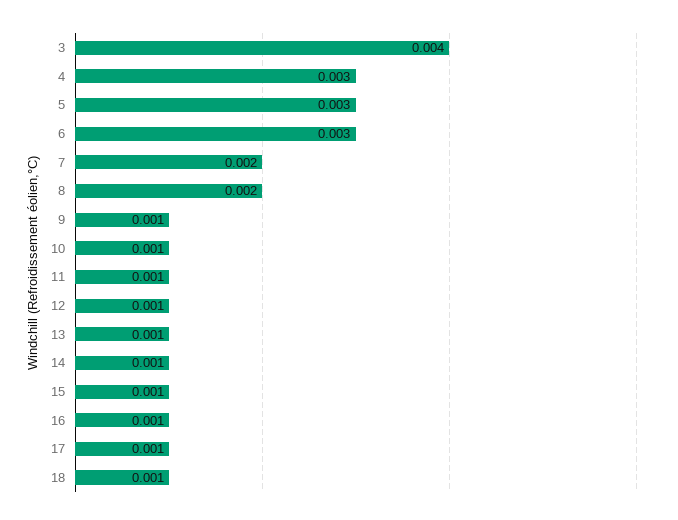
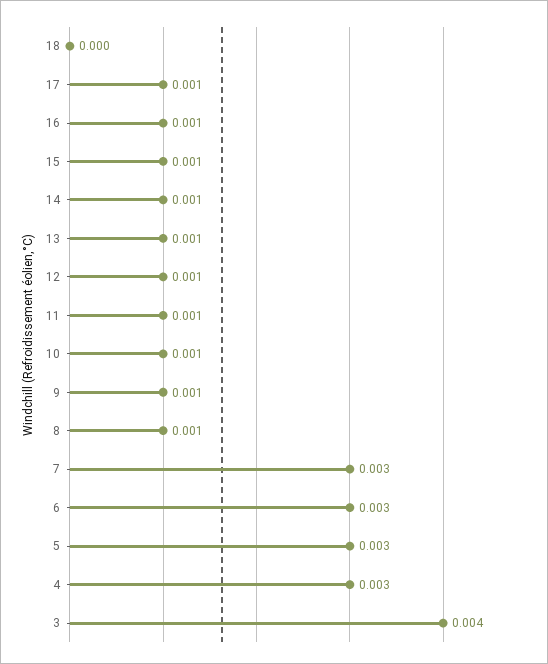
  {
    "3": 0.004,
    "4": 0.003,
    "5": 0.003,
    "6": 0.003,
-   "7": 0.002,
+   "7": 0.003,
-   "8": 0.002,
+   "8": 0.001,
    "9": 0.001,
    "10": 0.001,
    "11": 0.001,
    "12": 0.001,
    "13": 0.001,
    "14": 0.001,
    "15": 0.001,
    "16": 0.001,
    "17": 0.001,
-   "18": 0.001
+   "18": 0
  }

